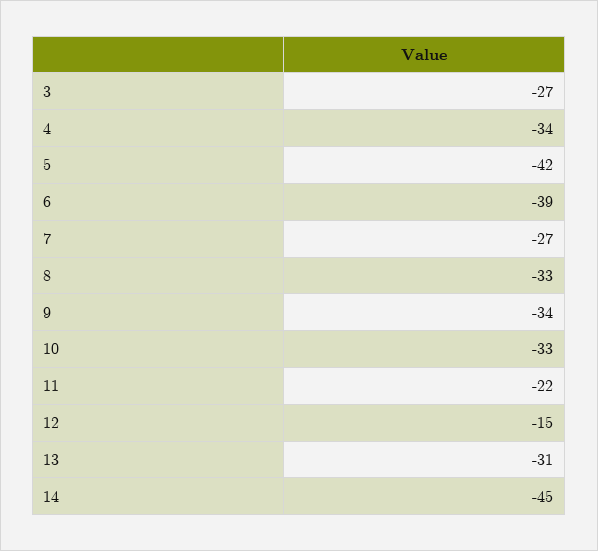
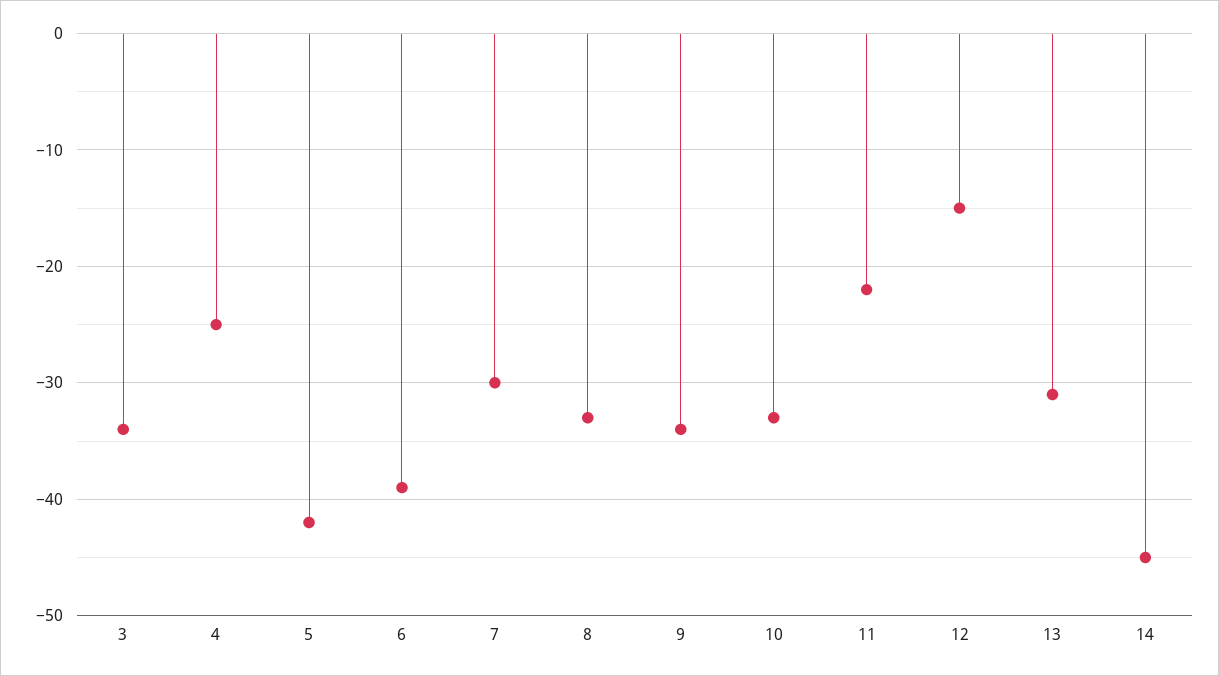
  {
-   "3": -27,
+   "3": -34,
-   "4": -34,
+   "4": -25,
    "5": -42,
    "6": -39,
-   "7": -27,
+   "7": -30,
    "8": -33,
    "9": -34,
    "10": -33,
    "11": -22,
    "12": -15,
    "13": -31,
    "14": -45
  }

